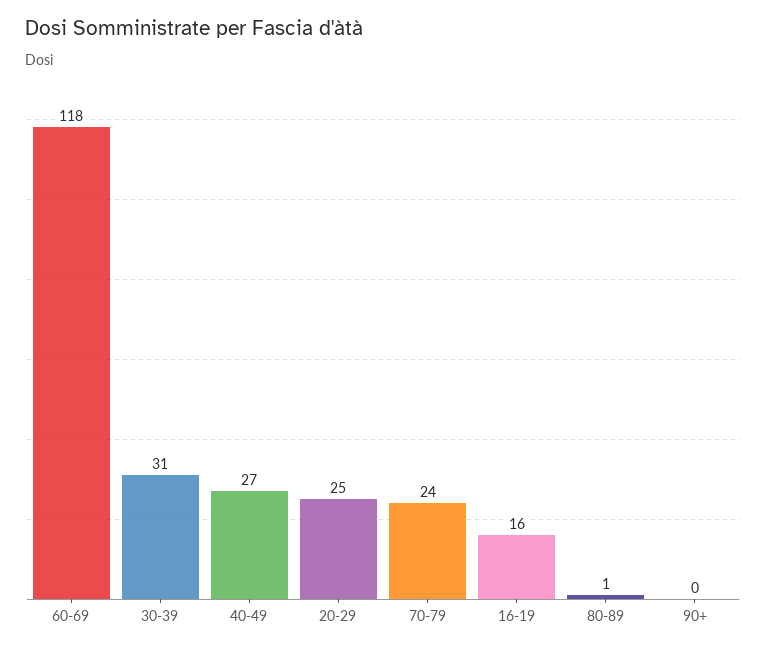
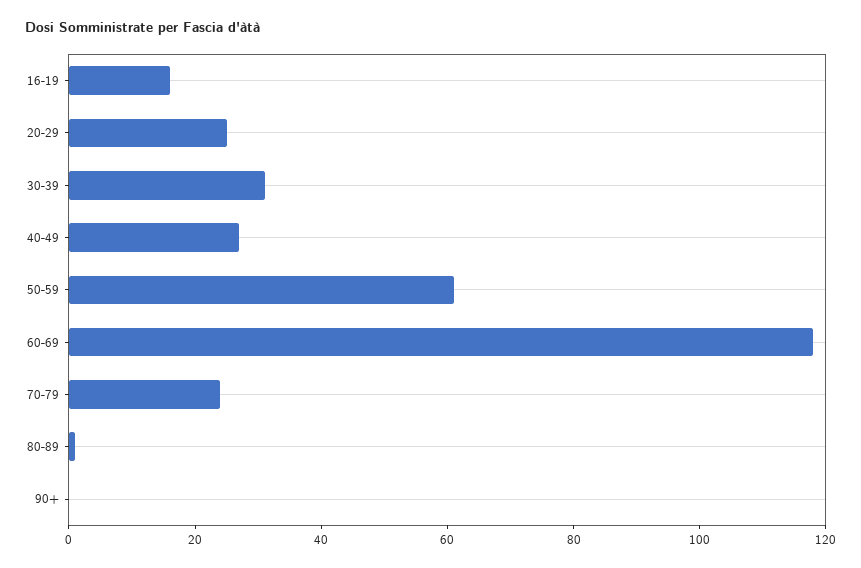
  {
    "60-69": 118,
    "30-39": 31,
    "40-49": 27,
    "20-29": 25,
    "70-79": 24,
    "16-19": 16,
    "80-89": 1,
-   "90+": 0
+   "90+": 0,
+   "50-59": 60
  }

